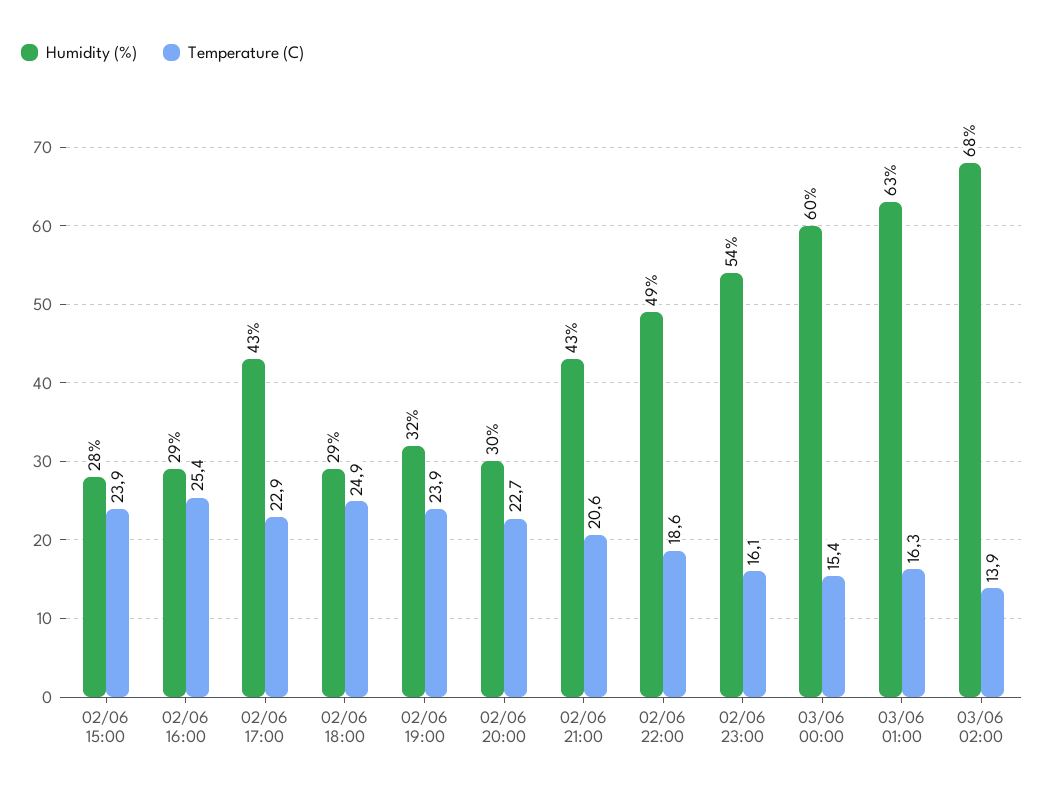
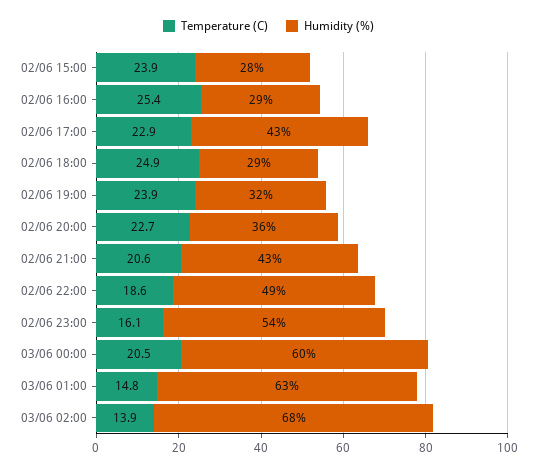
  {
    "Humidity (%)": {
      "02/06 15:00": 28,
      "02/06 16:00": 29,
      "02/06 17:00": 43,
      "02/06 18:00": 29,
      "02/06 19:00": 32,
-     "02/06 20:00": 30,
+     "02/06 20:00": 36,
      "02/06 21:00": 43,
      "02/06 22:00": 49,
      "02/06 23:00": 54,
      "03/06 00:00": 60,
      "03/06 01:00": 63,
      "03/06 02:00": 68
    },
    "Temperature (C)": {
      "02/06 15:00": 23.9,
      "02/06 16:00": 25.4,
      "02/06 17:00": 22.9,
      "02/06 18:00": 24.9,
      "02/06 19:00": 23.9,
      "02/06 20:00": 22.7,
      "02/06 21:00": 20.6,
      "02/06 22:00": 18.6,
      "02/06 23:00": 16.1,
-     "03/06 00:00": 15.4,
+     "03/06 00:00": 20.5,
-     "03/06 01:00": 16.3,
+     "03/06 01:00": 14.8,
      "03/06 02:00": 13.9
    }
  }

